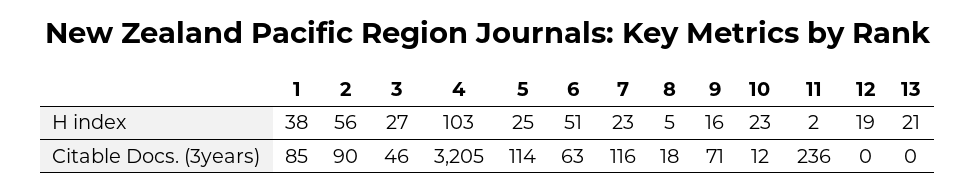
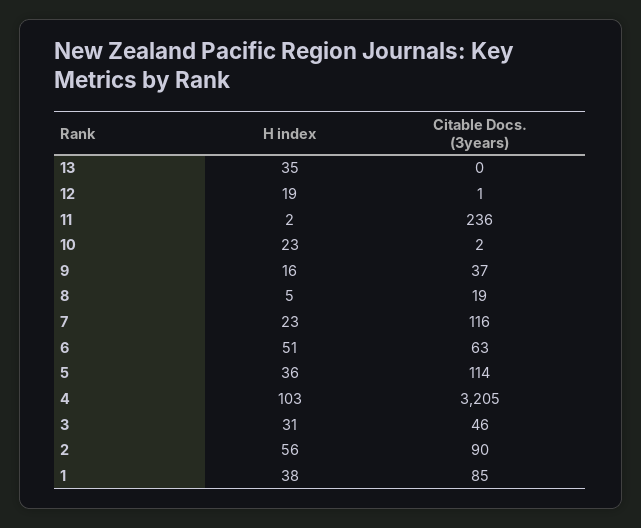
  {
    "1": {
      "H index": 38,
      "Citable Docs. (3years)": 85
    },
    "2": {
      "H index": 56,
      "Citable Docs. (3years)": 90
    },
    "3": {
-     "H index": 27,
+     "H index": 31,
      "Citable Docs. (3years)": 46
    },
    "4": {
      "H index": 103,
      "Citable Docs. (3years)": 3205
    },
    "5": {
-     "H index": 25,
+     "H index": 36,
      "Citable Docs. (3years)": 114
    },
    "6": {
      "H index": 51,
      "Citable Docs. (3years)": 63
    },
    "7": {
      "H index": 23,
      "Citable Docs. (3years)": 116
    },
    "8": {
      "H index": 5,
-     "Citable Docs. (3years)": 18
+     "Citable Docs. (3years)": 19
    },
    "9": {
      "H index": 16,
-     "Citable Docs. (3years)": 71
+     "Citable Docs. (3years)": 37
    },
    "10": {
      "H index": 23,
-     "Citable Docs. (3years)": 12
+     "Citable Docs. (3years)": 2
    },
    "11": {
      "H index": 2,
      "Citable Docs. (3years)": 236
    },
    "12": {
      "H index": 19,
-     "Citable Docs. (3years)": 0
+     "Citable Docs. (3years)": 1
    },
    "13": {
-     "H index": 21,
+     "H index": 35,
      "Citable Docs. (3years)": 0
    }
  }

